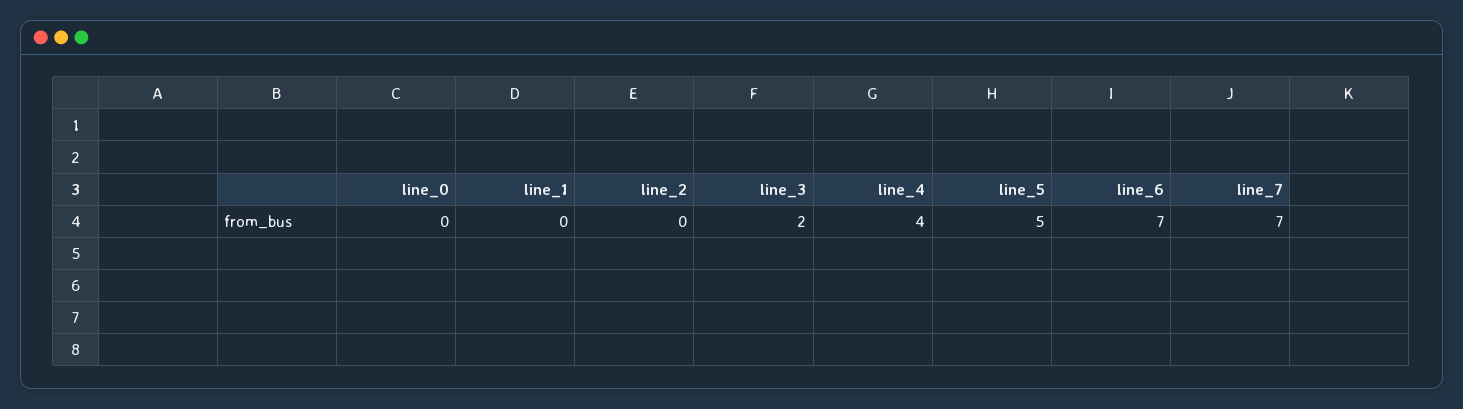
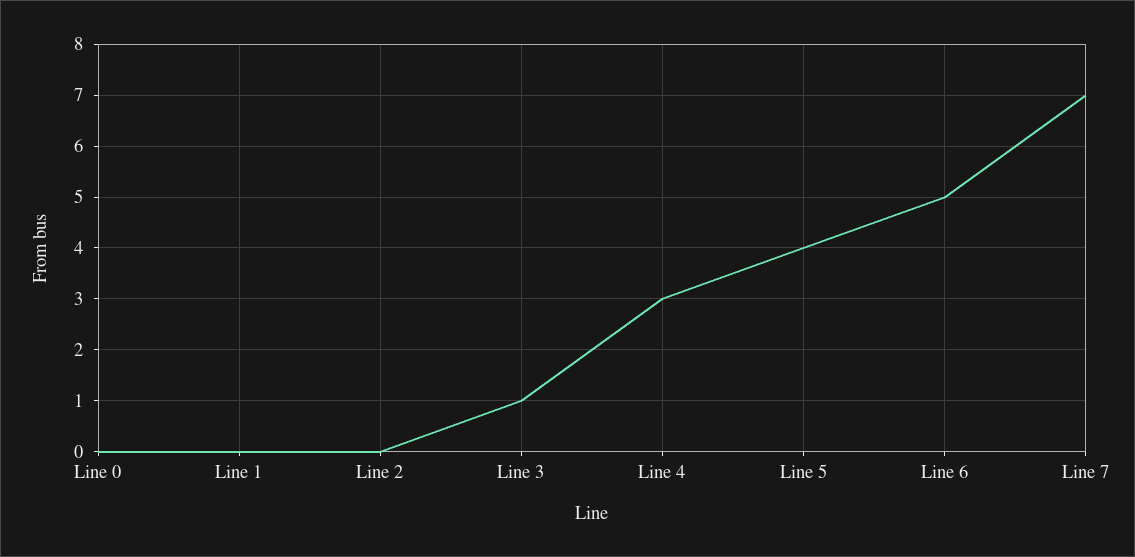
  {
    "line_0": 0,
    "line_1": 0,
    "line_2": 0,
-   "line_3": 2,
+   "line_3": 1,
-   "line_4": 4,
+   "line_4": 3,
-   "line_5": 5,
+   "line_5": 4,
-   "line_6": 7,
+   "line_6": 5,
    "line_7": 7
  }

